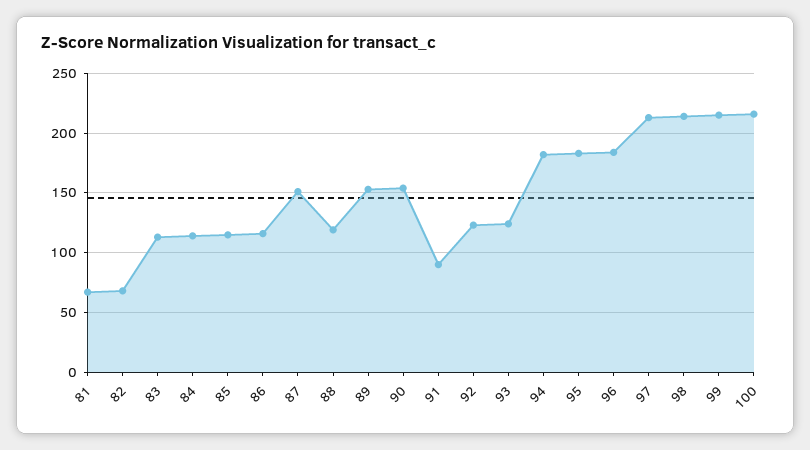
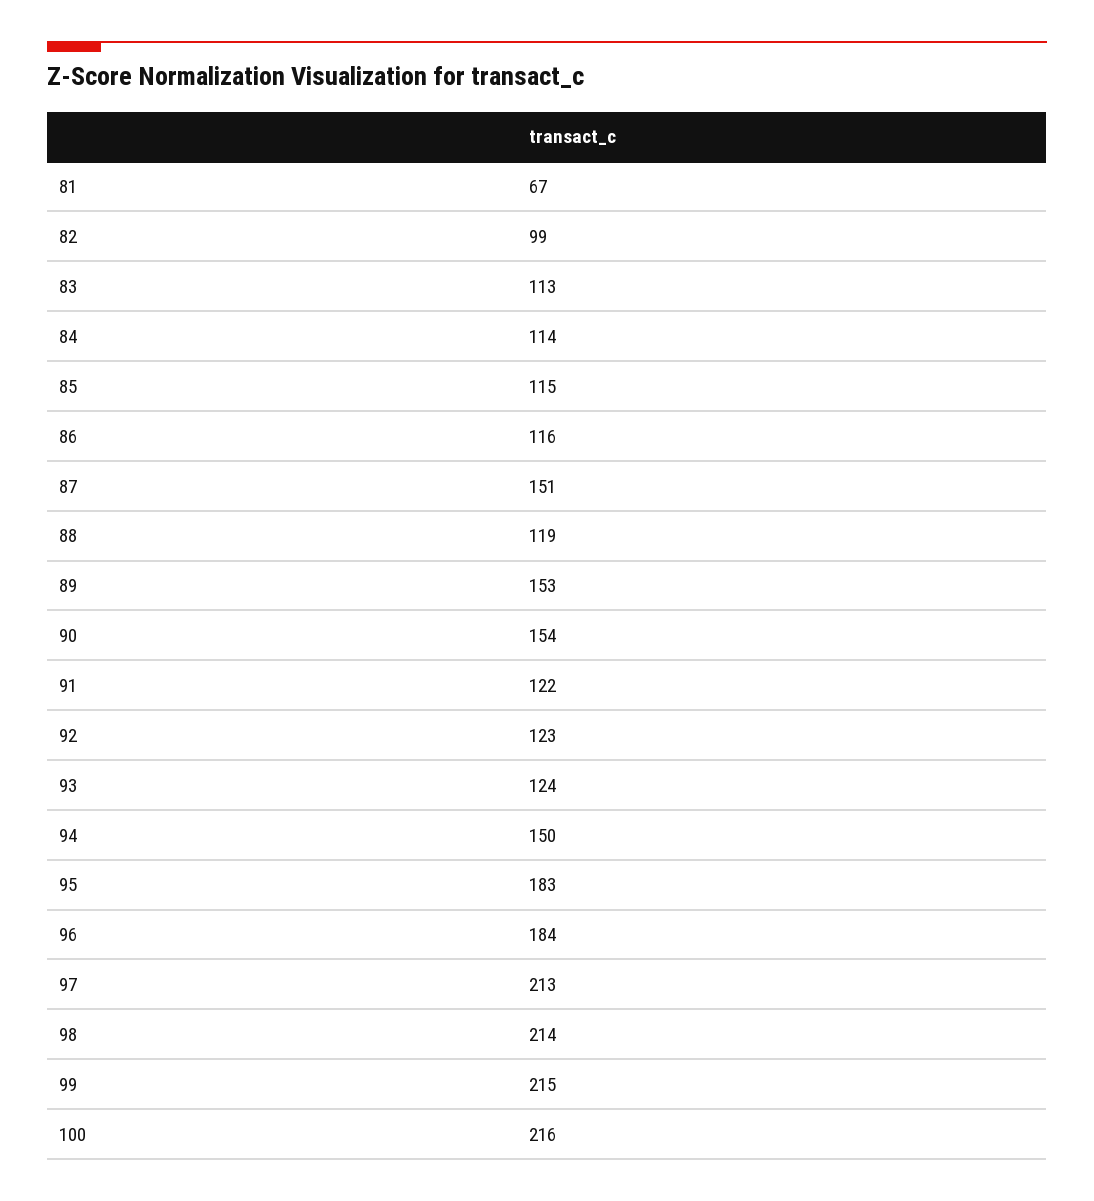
  {
    "81": 67,
-   "82": 70,
+   "82": 99,
    "83": 113,
    "84": 114,
    "85": 115,
    "86": 116,
    "87": 151,
    "88": 119,
    "89": 153,
    "90": 154,
-   "91": 90,
+   "91": 122,
    "92": 123,
    "93": 124,
-   "94": 180,
+   "94": 150,
    "95": 183,
    "96": 184,
    "97": 213,
    "98": 214,
    "99": 215,
    "100": 216
  }

